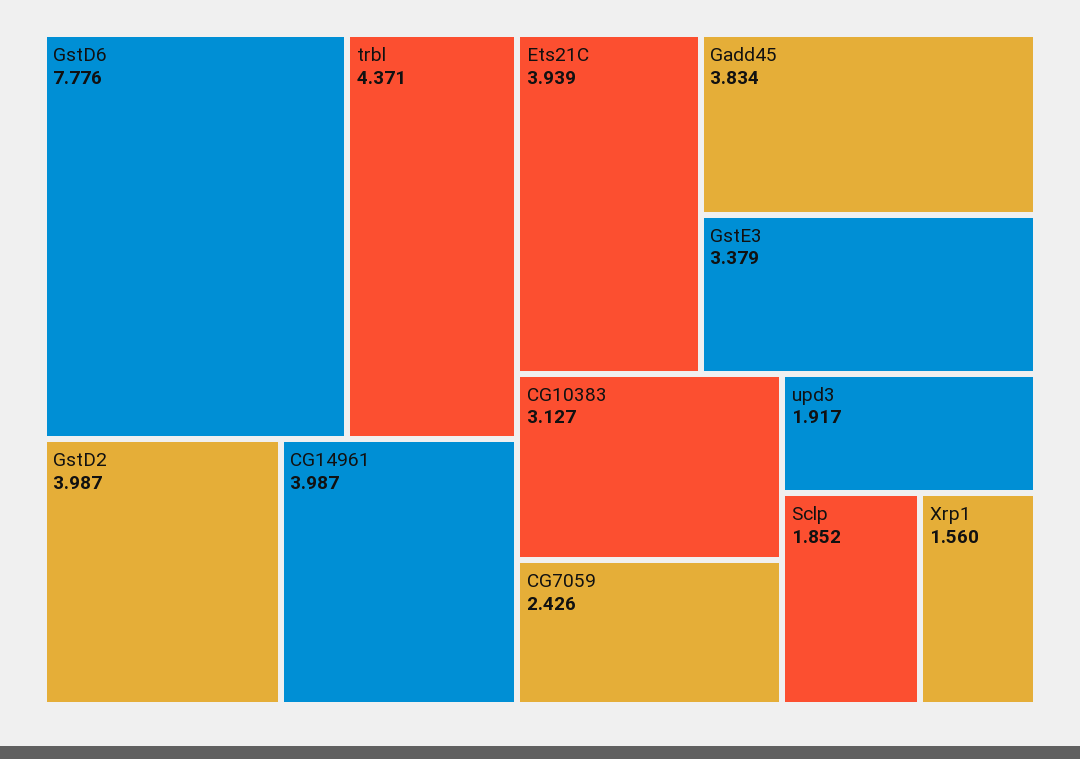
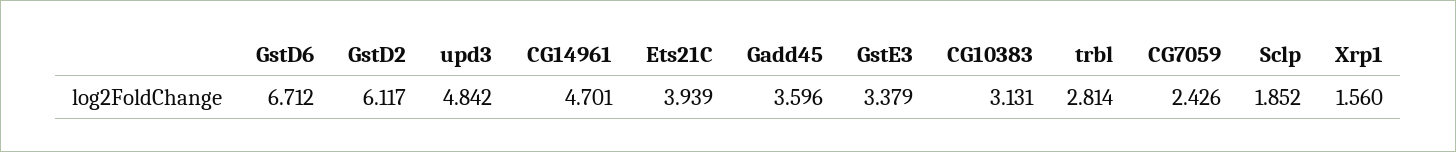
  {
-   "GstD6": 7.776,
+   "GstD6": 6.712,
-   "trbl": 4.371,
+   "trbl": 2.814,
-   "GstD2": 3.987,
+   "GstD2": 6.117,
-   "CG14961": 3.987,
+   "CG14961": 4.701,
    "Ets21C": 3.939,
-   "Gadd45": 3.834,
+   "Gadd45": 3.596,
    "GstE3": 3.379,
-   "CG10383": 3.127,
+   "CG10383": 3.131,
    "CG7059": 2.426,
-   "upd3": 1.917,
+   "upd3": 4.842,
    "Sclp": 1.852,
    "Xrp1": 1.56
  }

